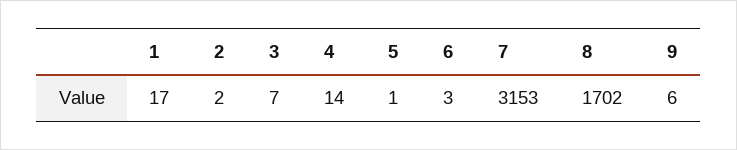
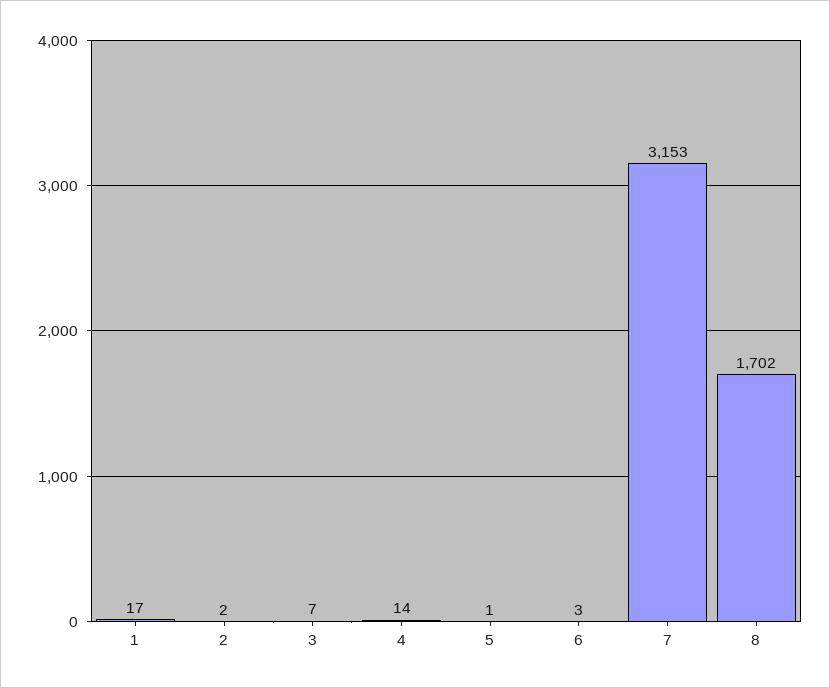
  {
    "1": 17,
    "2": 2,
    "3": 7,
    "4": 14,
    "5": 1,
    "6": 3,
    "7": 3153,
-   "8": 1702,
+   "8": 1702
-   "9": 6
  }

